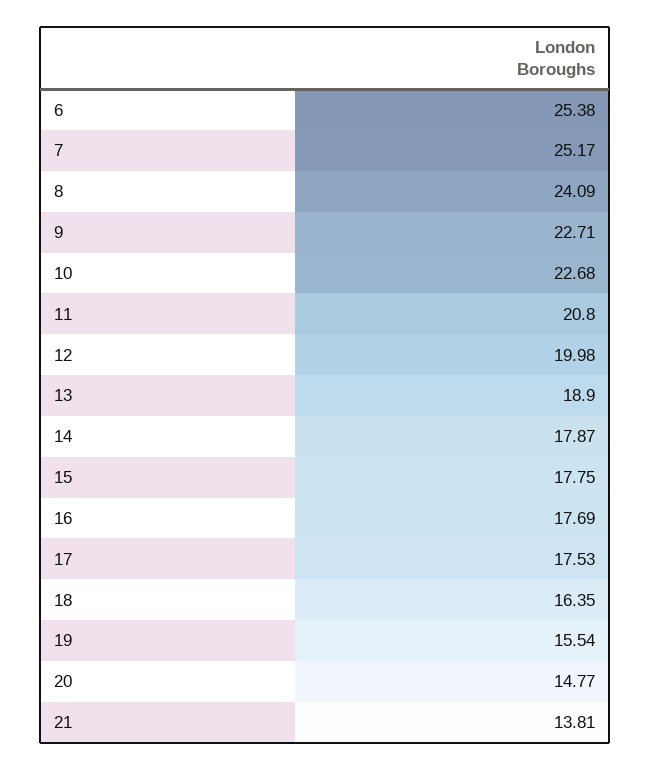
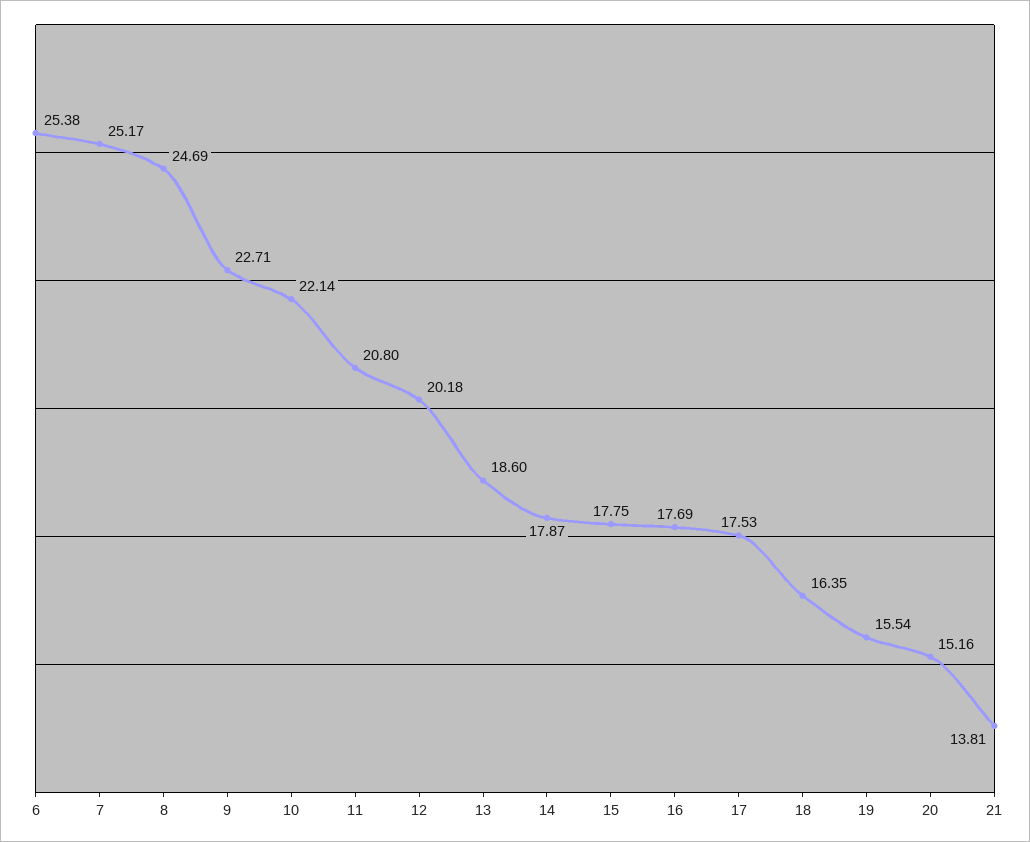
  {
    "6": 25.38,
    "7": 25.17,
-   "8": 24.09,
+   "8": 24.69,
    "9": 22.71,
-   "10": 22.68,
+   "10": 22.14,
    "11": 20.8,
-   "12": 19.98,
+   "12": 20.18,
-   "13": 18.9,
+   "13": 18.6,
    "14": 17.87,
    "15": 17.75,
    "16": 17.69,
    "17": 17.53,
    "18": 16.35,
    "19": 15.54,
-   "20": 14.77,
+   "20": 15.16,
    "21": 13.81
  }

